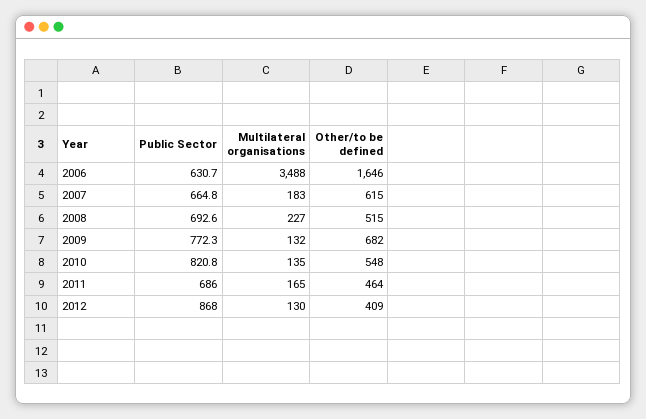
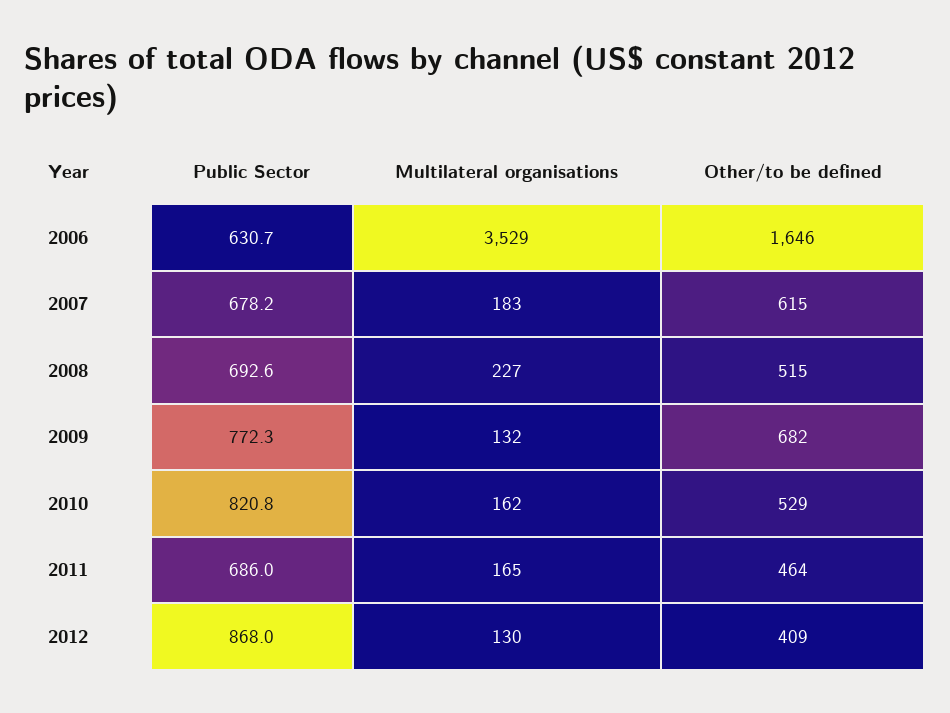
  {
    "Public Sector": {
      "2006": 630.7,
-     "2007": 664.8,
+     "2007": 678.2,
      "2008": 692.6,
      "2009": 772.3,
      "2010": 820.8,
      "2011": 686,
      "2012": 868
    },
    "Multilateral organisations": {
-     "2006": 3488,
+     "2006": 3529,
      "2007": 183,
      "2008": 227,
      "2009": 132,
-     "2010": 135,
+     "2010": 162,
      "2011": 165,
      "2012": 130
    },
    "Other/to be defined": {
      "2006": 1646,
      "2007": 615,
      "2008": 515,
      "2009": 682,
-     "2010": 548,
+     "2010": 529,
      "2011": 464,
      "2012": 409
    }
  }

